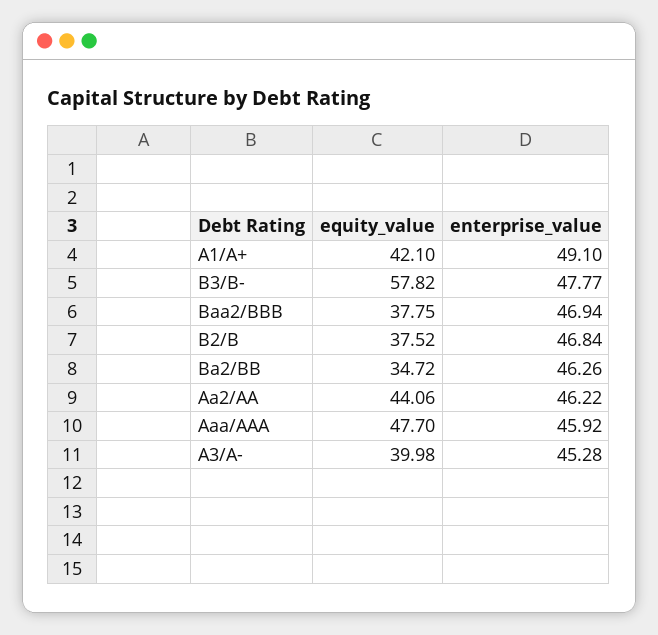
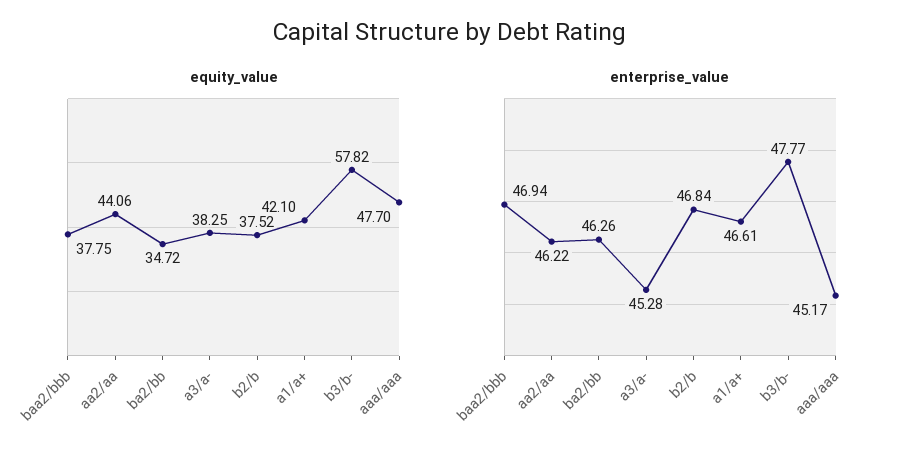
  {
    "equity_value": {
      "A1/A+": 42.1,
      "B3/B-": 57.82,
      "Baa2/BBB": 37.75,
      "B2/B": 37.52,
      "Ba2/BB": 34.72,
      "Aa2/AA": 44.06,
      "Aaa/AAA": 47.7,
-     "A3/A-": 39.98
+     "A3/A-": 38.25
    },
    "enterprise_value": {
-     "A1/A+": 49.1,
+     "A1/A+": 46.61,
      "B3/B-": 47.77,
      "Baa2/BBB": 46.94,
      "B2/B": 46.84,
      "Ba2/BB": 46.26,
      "Aa2/AA": 46.22,
-     "Aaa/AAA": 45.92,
+     "Aaa/AAA": 45.17,
      "A3/A-": 45.28
    }
  }

